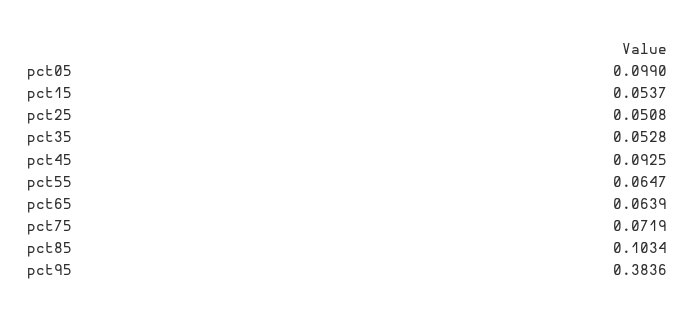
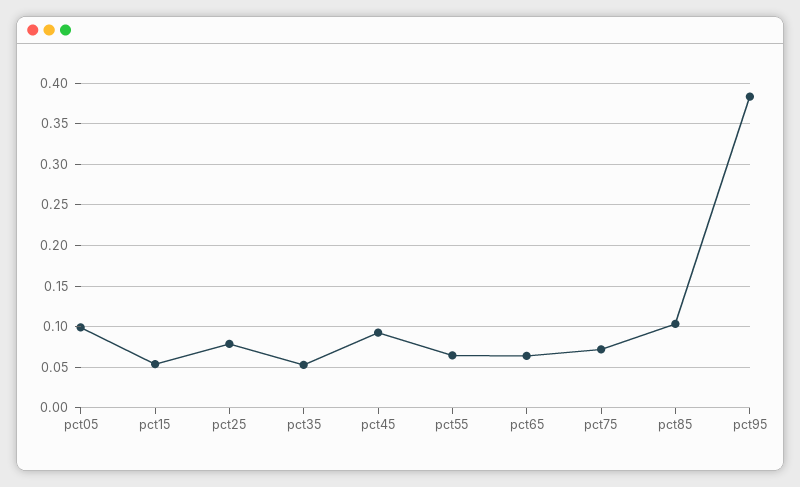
  {
    "pct05": 0.099,
    "pct15": 0.0537,
-   "pct25": 0.0508,
+   "pct25": 0.08,
    "pct35": 0.0528,
    "pct45": 0.0925,
    "pct55": 0.0647,
    "pct65": 0.0639,
    "pct75": 0.0719,
    "pct85": 0.1034,
    "pct95": 0.3836
  }

